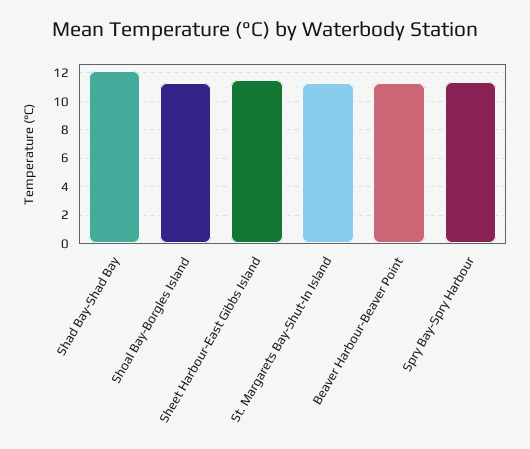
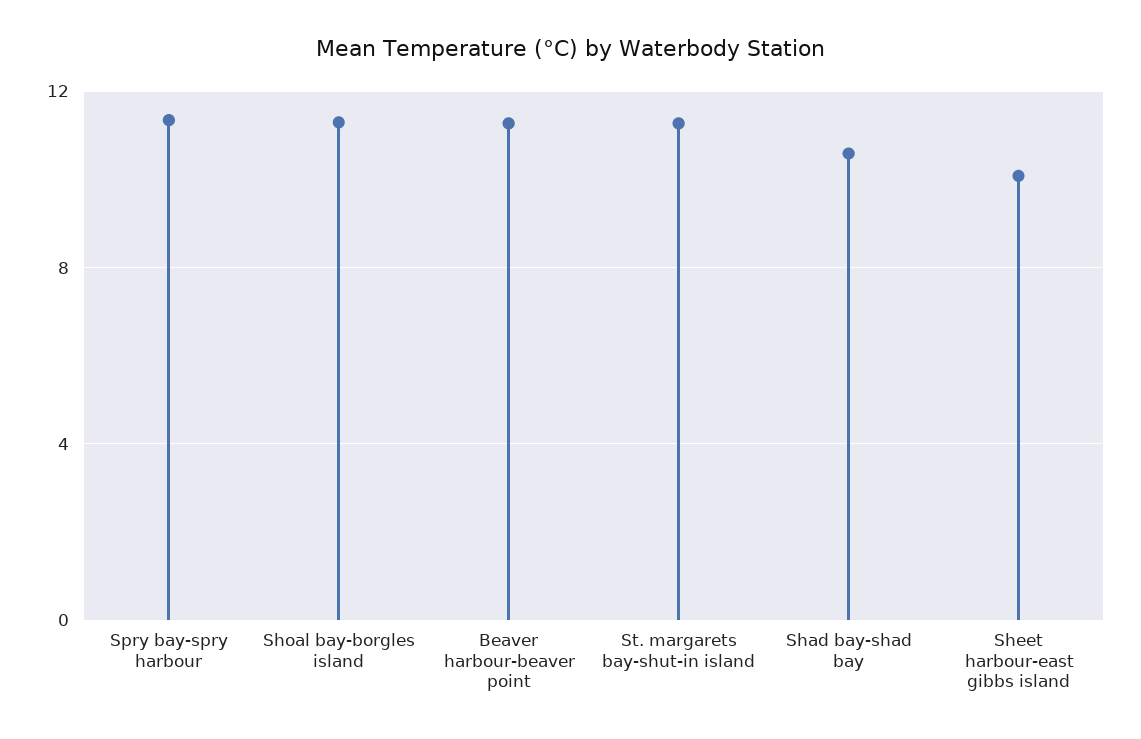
  {
-   "Shad Bay-Shad Bay": 12,
+   "Shad Bay-Shad Bay": 10.5,
    "Shoal Bay-Borgles Island": 11.5,
-   "Sheet Harbour-East Gibbs Island": 11.5,
+   "Sheet Harbour-East Gibbs Island": 10,
    "St. Margarets Bay-Shut-In Island": 11.5,
    "Beaver Harbour-Beaver Point": 11.5,
    "Spry Bay-Spry Harbour": 11.5
  }

